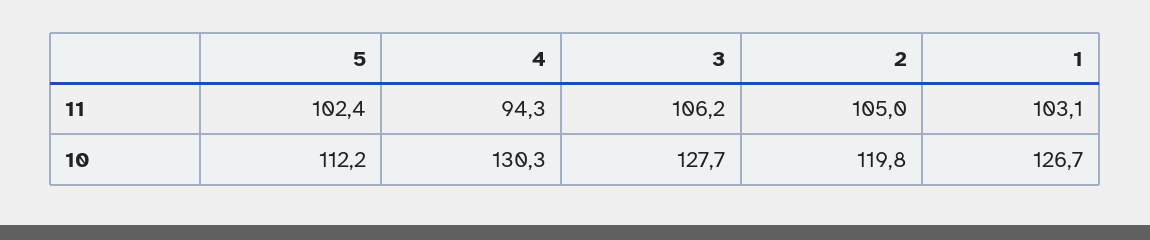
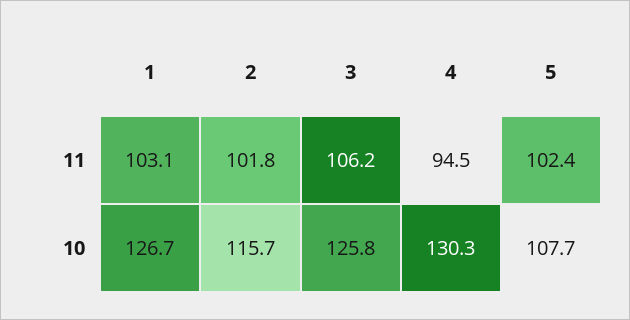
  {
    "5": {
      "11": 102.4,
-     "10": 112.2
+     "10": 107.7
    },
    "4": {
-     "11": 94.3,
+     "11": 94.5,
      "10": 130.3
    },
    "3": {
      "11": 106.2,
-     "10": 127.7
+     "10": 125.8
    },
    "2": {
-     "11": 105,
+     "11": 101.8,
-     "10": 119.8
+     "10": 115.7
    },
    "1": {
      "11": 103.1,
      "10": 126.7
    }
  }

